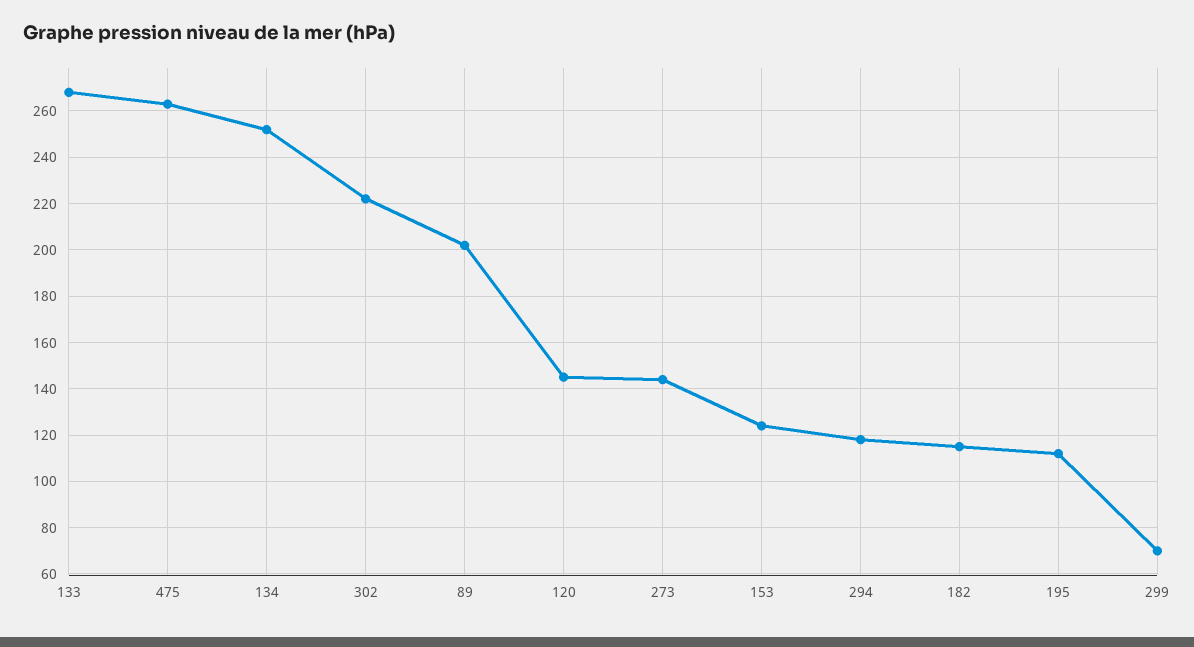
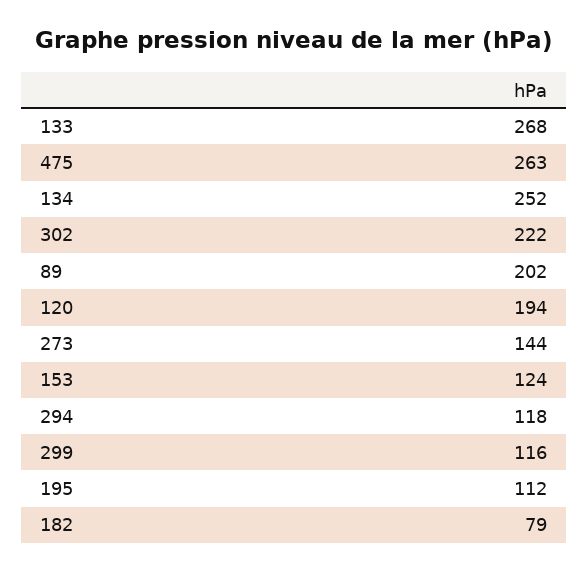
  {
    "133": 268,
    "475": 263,
    "134": 252,
    "302": 222,
    "89": 202,
-   "120": 145,
+   "120": 194,
    "273": 144,
    "153": 124,
    "294": 118,
-   "182": 115,
+   "182": 79,
    "195": 112,
-   "299": 70
+   "299": 116
  }

